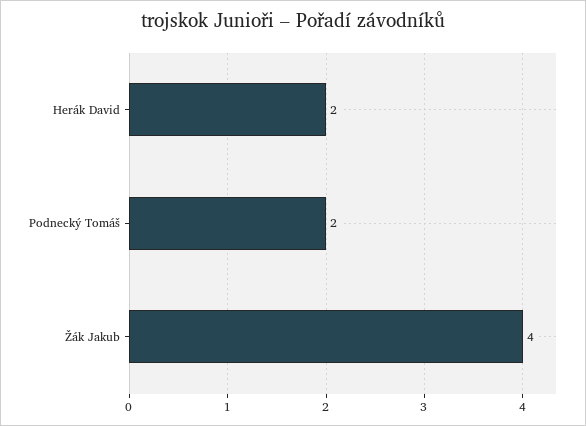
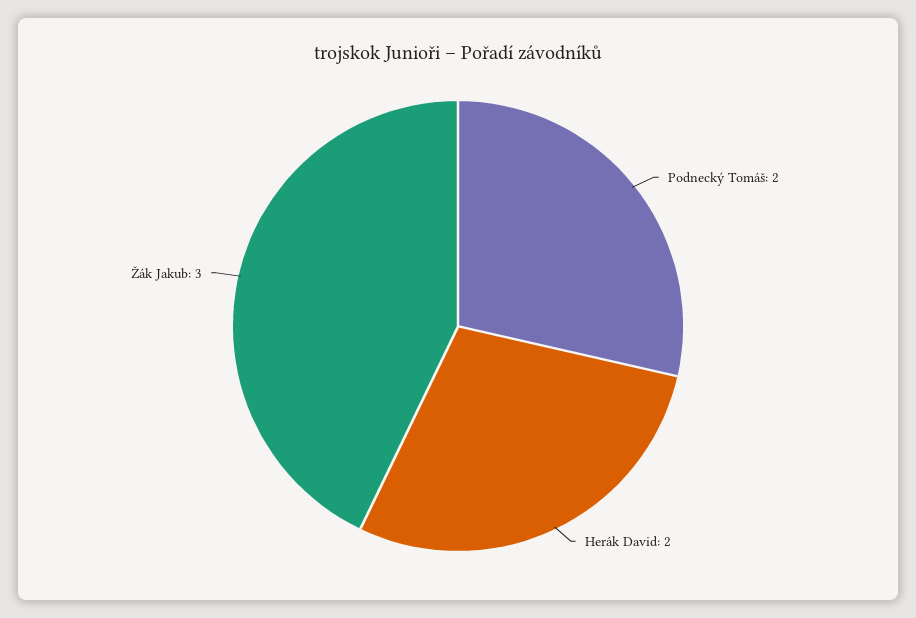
  {
    "Herák David": 2,
    "Podnecký Tomáš": 2,
-   "Žák Jakub": 4
+   "Žák Jakub": 3
  }

